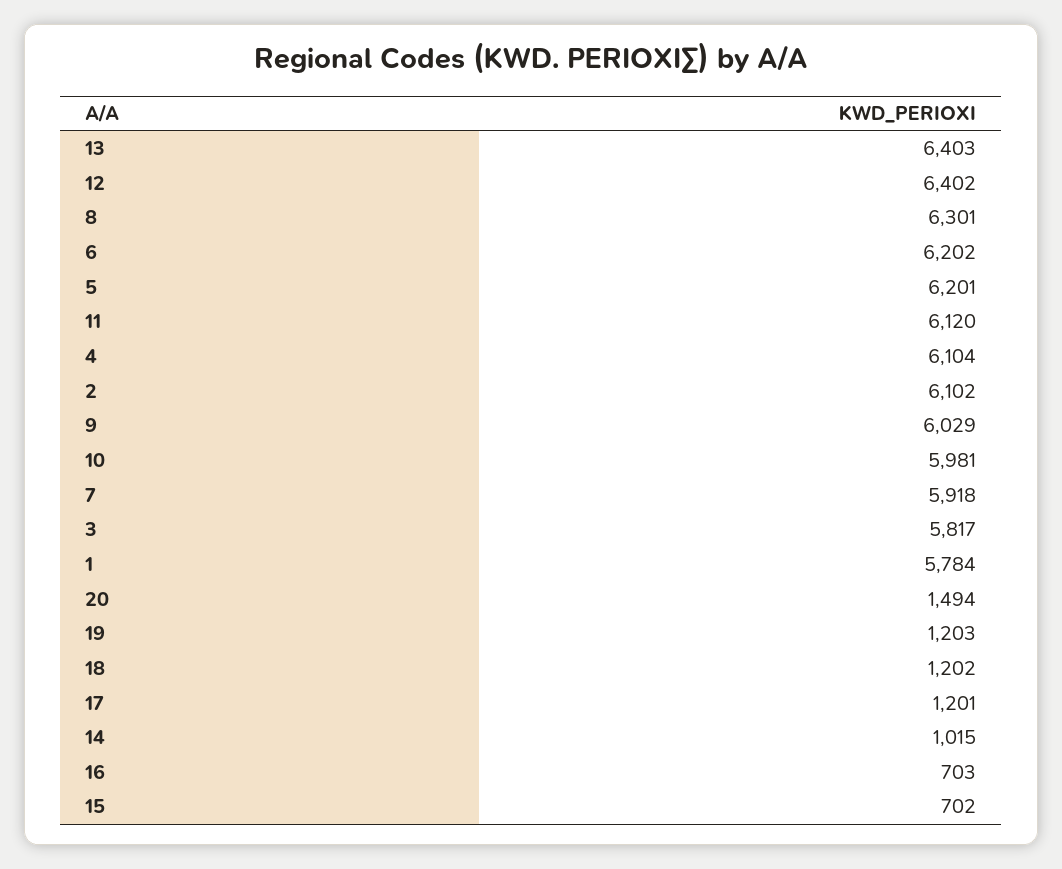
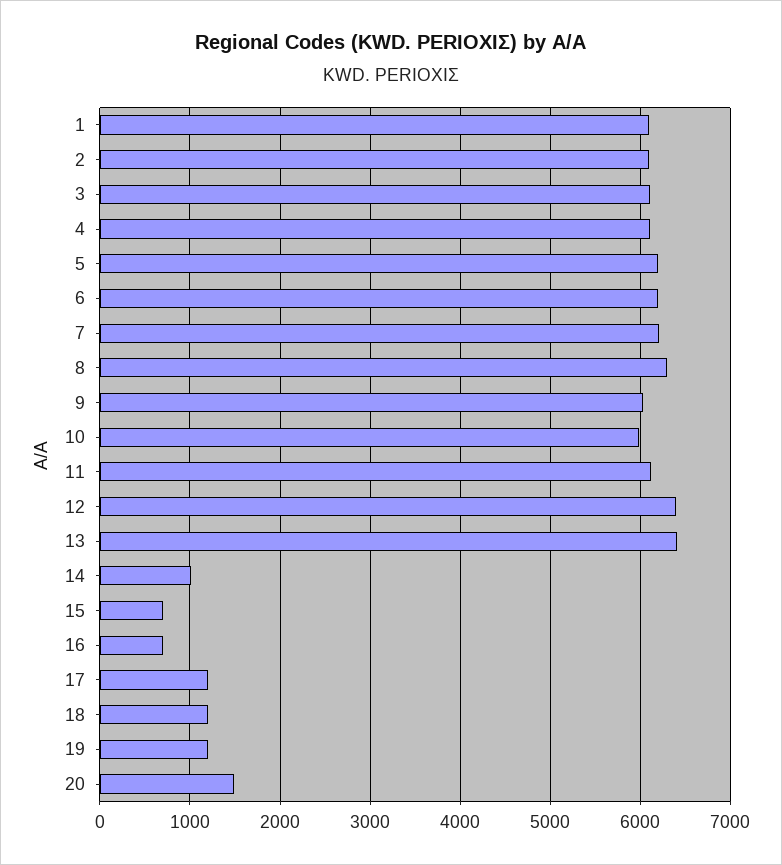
  {
    "13": 6403,
    "12": 6402,
    "8": 6301,
    "6": 6202,
    "5": 6201,
    "11": 6120,
    "4": 6104,
    "2": 6102,
    "9": 6029,
    "10": 5981,
-   "7": 5918,
+   "7": 6200,
-   "3": 5817,
+   "3": 6100,
-   "1": 5784,
+   "1": 6100,
    "20": 1494,
    "19": 1203,
    "18": 1202,
    "17": 1201,
    "14": 1015,
    "16": 703,
    "15": 702
  }

